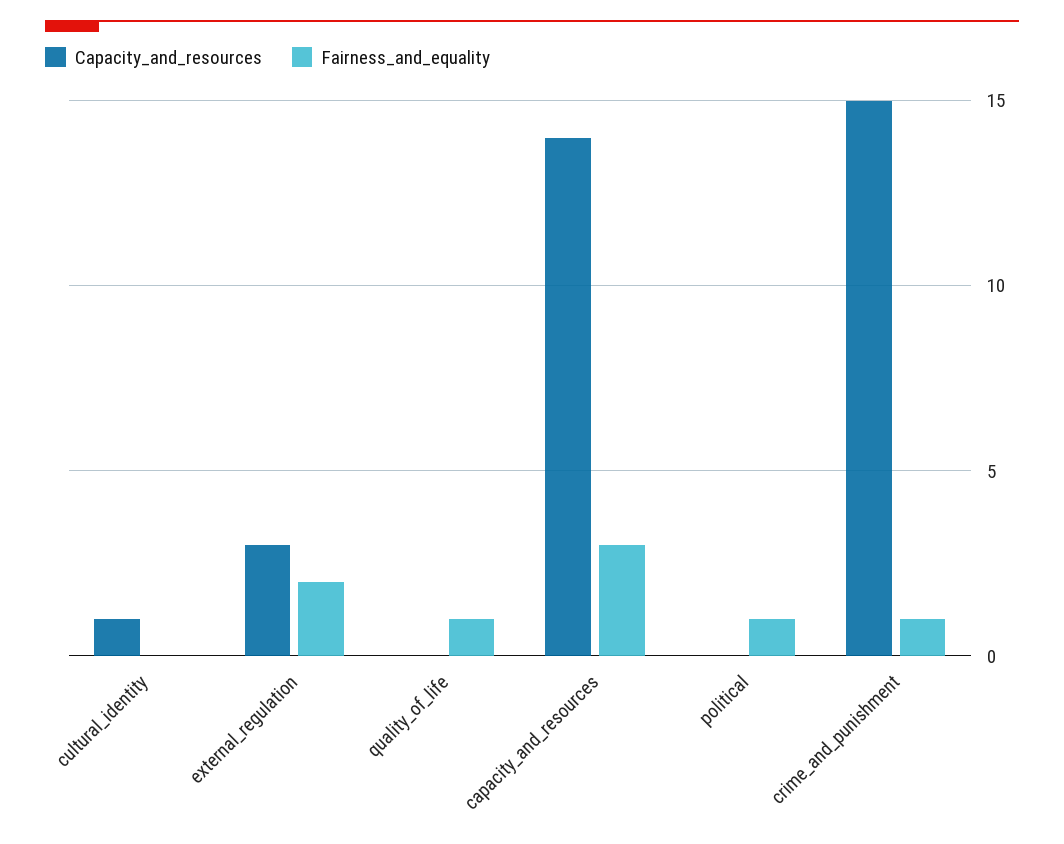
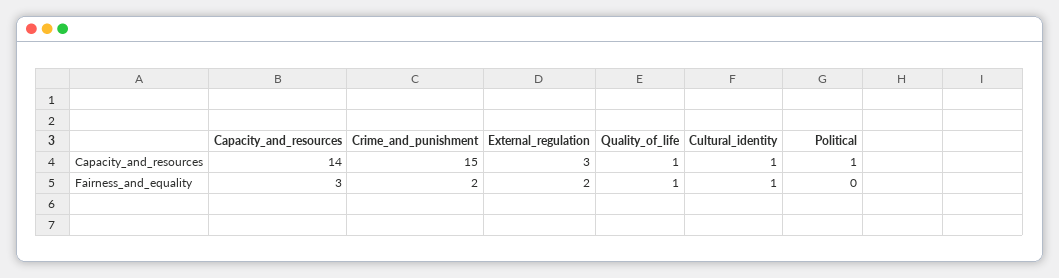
  {
    "Capacity_and_resources": {
      "cultural_identity": 1,
      "external_regulation": 3,
-     "quality_of_life": 0,
+     "quality_of_life": 1,
      "capacity_and_resources": 14,
-     "political": 0,
+     "political": 1,
      "crime_and_punishment": 15
    },
    "Fairness_and_equality": {
-     "cultural_identity": 0,
+     "cultural_identity": 1,
      "external_regulation": 2,
      "quality_of_life": 1,
      "capacity_and_resources": 3,
-     "political": 1,
+     "political": 0,
-     "crime_and_punishment": 1
+     "crime_and_punishment": 2
    }
  }

